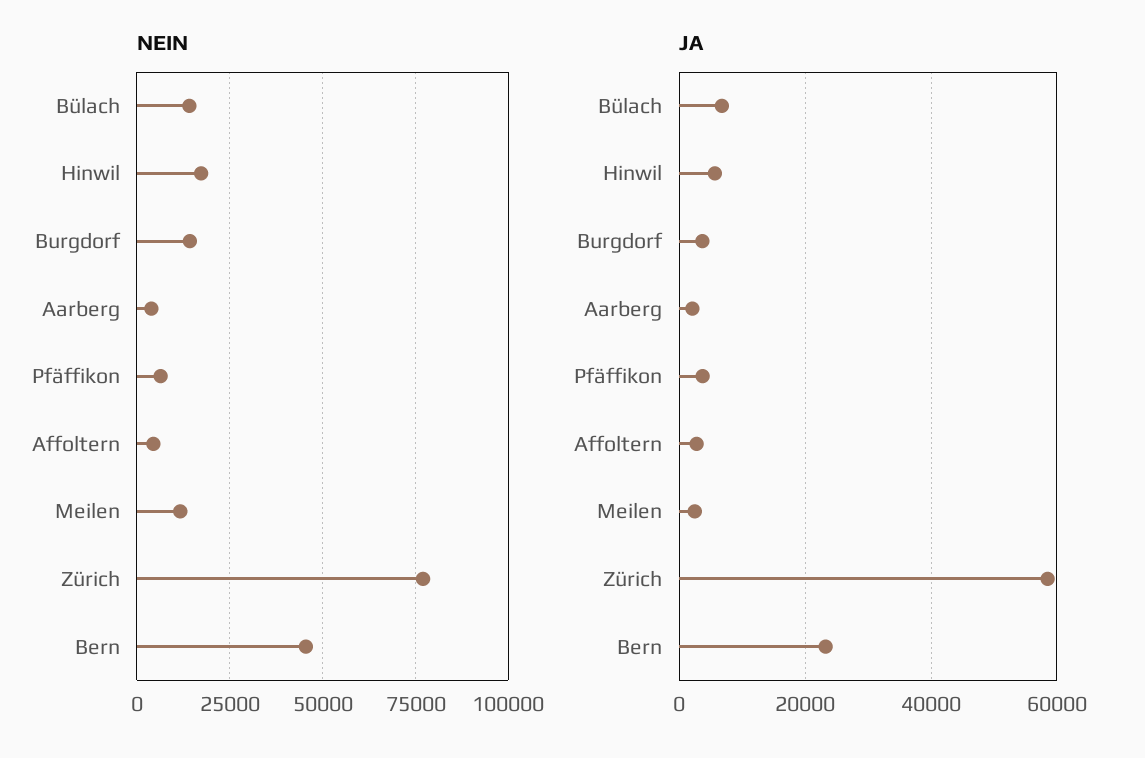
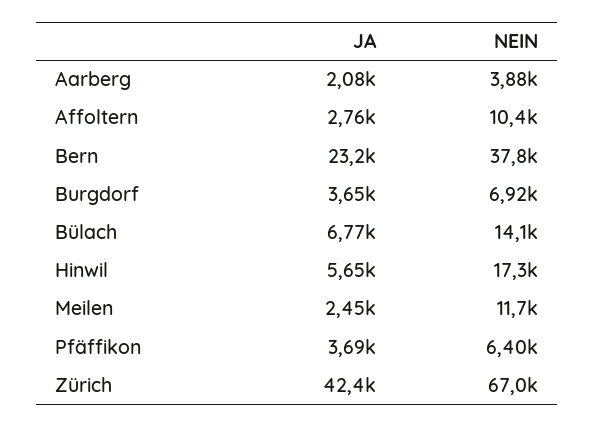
  {
    "NEIN": {
      "Bülach": 14100,
      "Hinwil": 17300,
-     "Burgdorf": 15000,
+     "Burgdorf": 6920,
      "Aarberg": 3880,
      "Pfäffikon": 6400,
-     "Affoltern": 5000,
+     "Affoltern": 10400,
      "Meilen": 11700,
-     "Zürich": 77500,
+     "Zürich": 67000,
-     "Bern": 45000
+     "Bern": 37800
    },
    "JA": {
      "Bülach": 6770,
      "Hinwil": 5650,
      "Burgdorf": 3650,
      "Aarberg": 2080,
      "Pfäffikon": 3690,
      "Affoltern": 2760,
      "Meilen": 2450,
-     "Zürich": 58000,
+     "Zürich": 42400,
      "Bern": 23200
    }
  }

